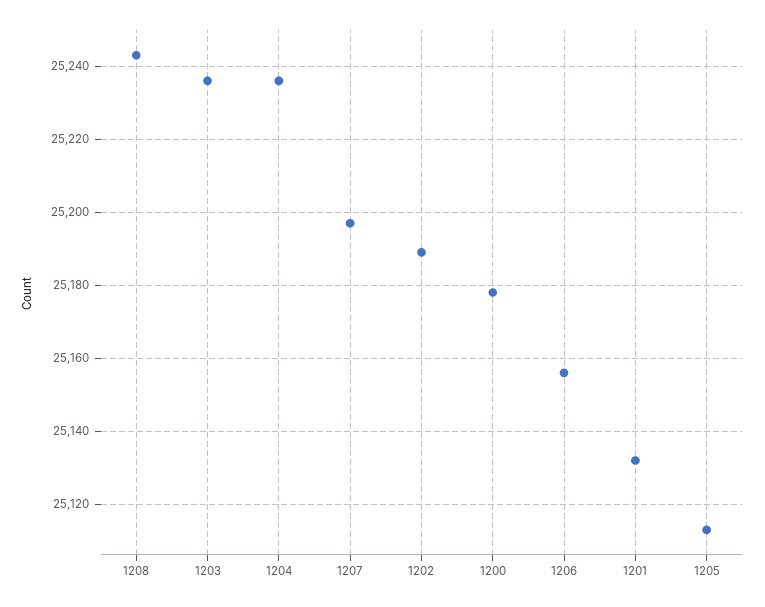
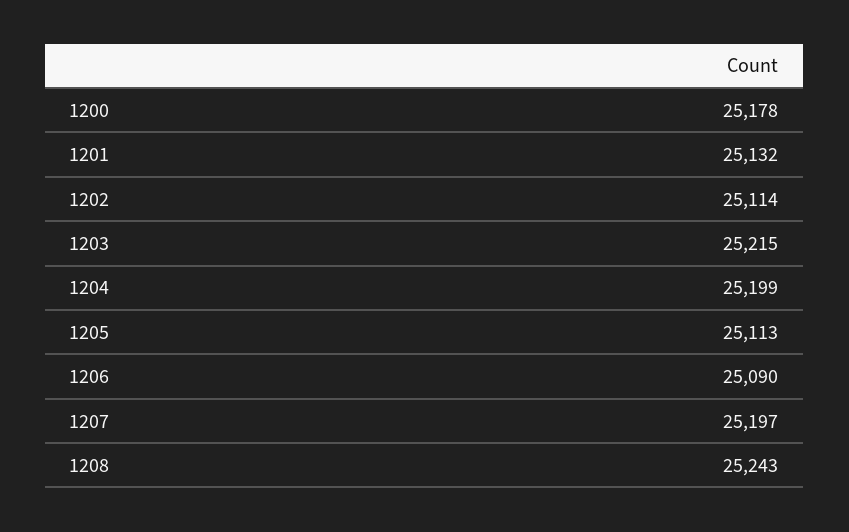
  {
    "1208": 25243,
-   "1203": 25235,
+   "1203": 25215,
-   "1204": 25235,
+   "1204": 25199,
    "1207": 25197,
-   "1202": 25190,
+   "1202": 25114,
    "1200": 25178,
-   "1206": 25155,
+   "1206": 25090,
    "1201": 25132,
    "1205": 25113
  }

